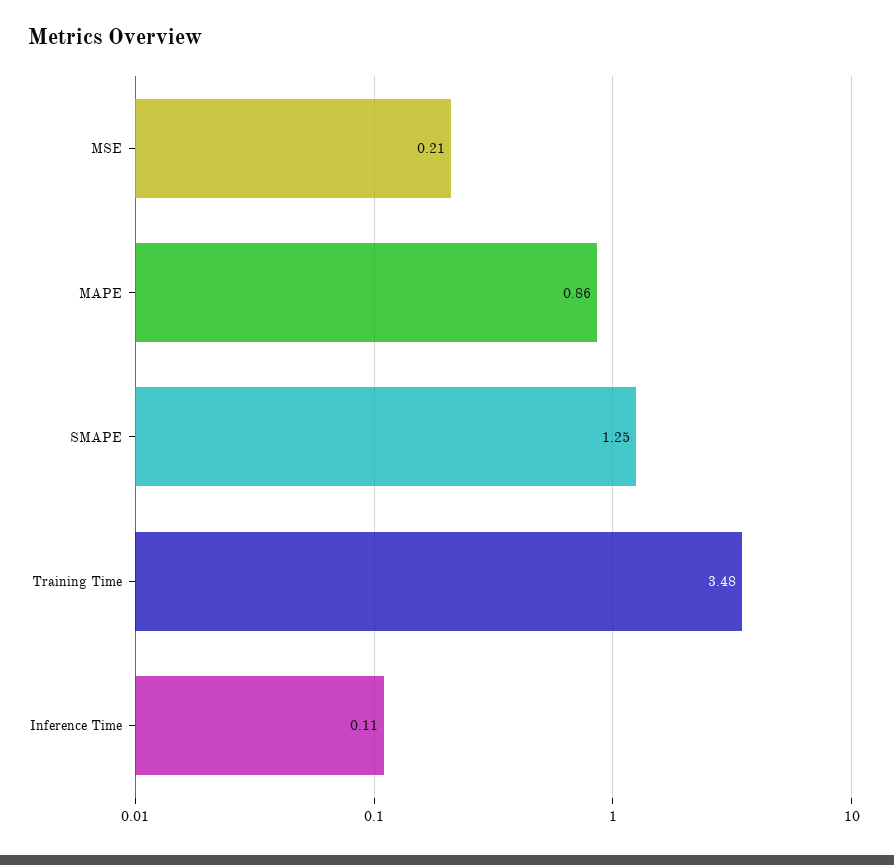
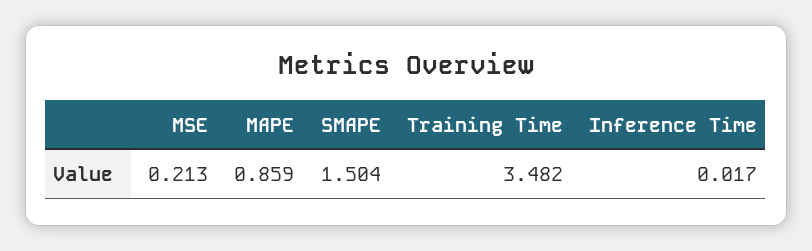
  {
    "MSE": 0.213,
    "MAPE": 0.859,
-   "SMAPE": 1.25,
+   "SMAPE": 1.504,
    "Training Time": 3.482,
-   "Inference Time": 0.11
+   "Inference Time": 0.017
  }

